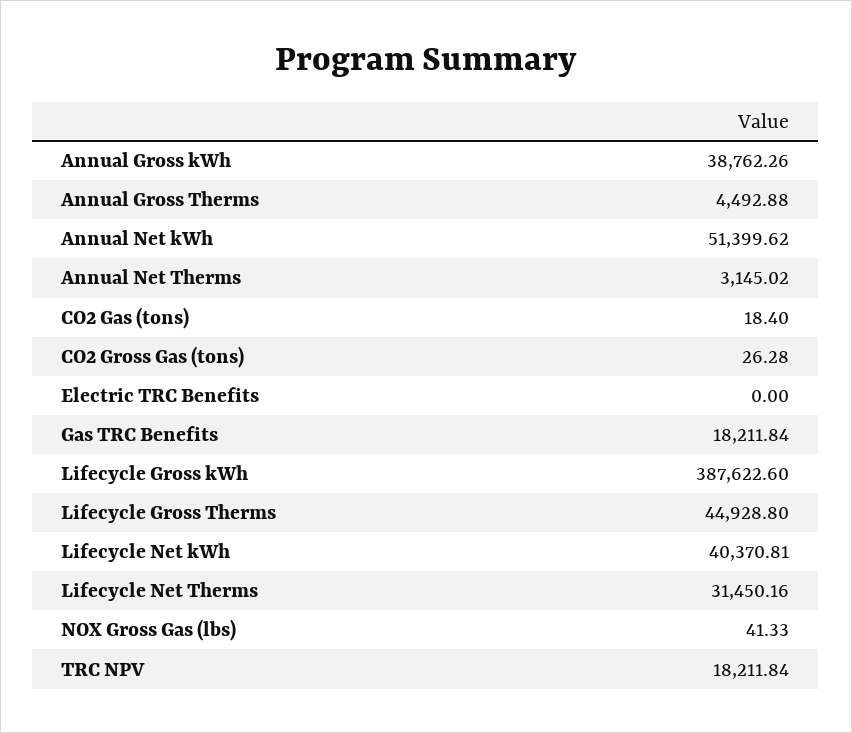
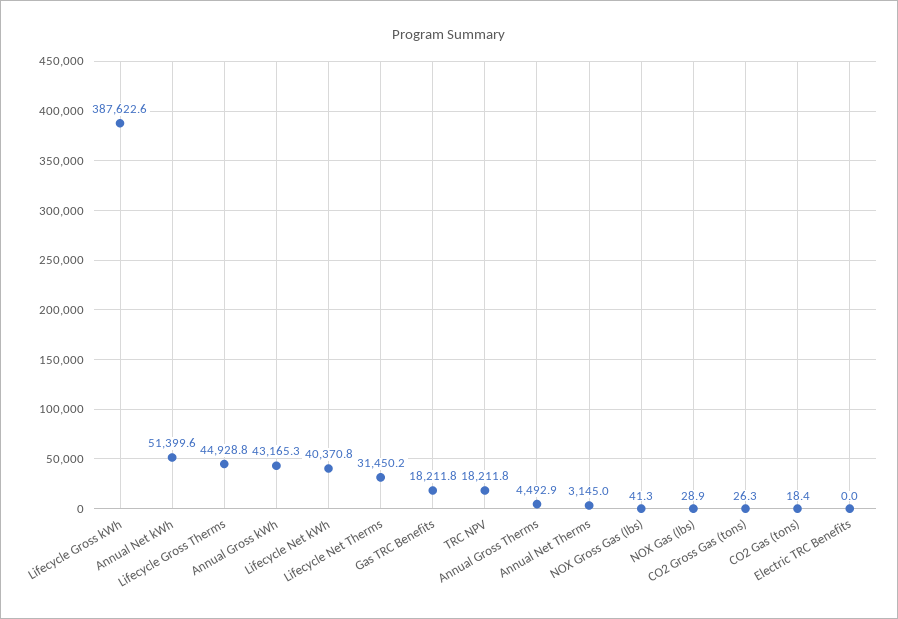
  {
-   "Annual Gross kWh": 38762.26,
+   "Annual Gross kWh": 43165.3,
    "Annual Gross Therms": 4492.88,
    "Annual Net kWh": 51399.62,
    "Annual Net Therms": 3145.02,
    "CO2 Gas (tons)": 18.4,
    "CO2 Gross Gas (tons)": 26.28,
    "Electric TRC Benefits": 0,
    "Gas TRC Benefits": 18211.84,
    "Lifecycle Gross kWh": 387622.6,
    "Lifecycle Gross Therms": 44928.8,
    "Lifecycle Net kWh": 40370.81,
    "Lifecycle Net Therms": 31450.16,
    "NOX Gross Gas (lbs)": 41.33,
-   "TRC NPV": 18211.84
+   "TRC NPV": 18211.84,
+   "NOX Gas (lbs)": 28.9
  }

